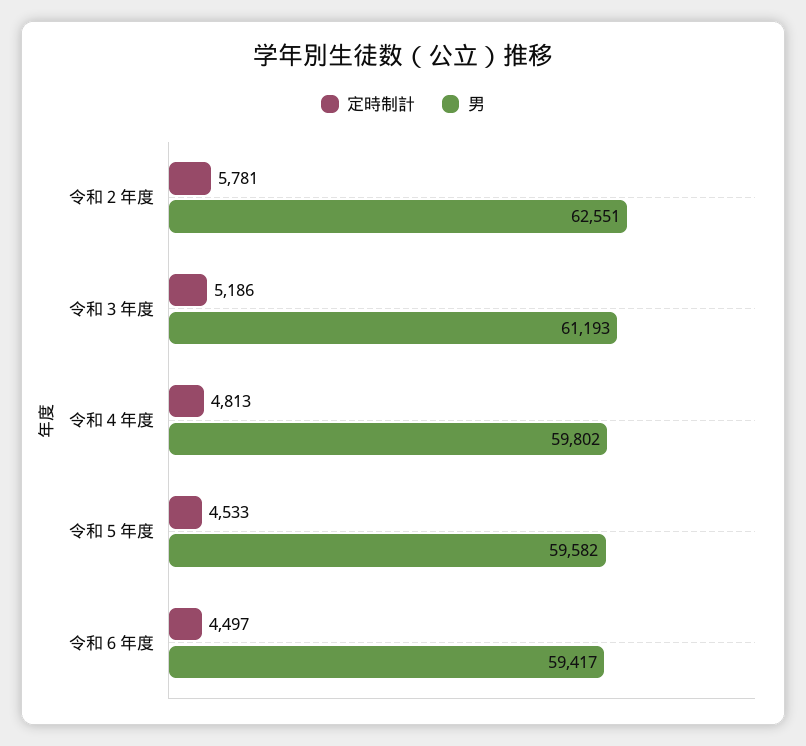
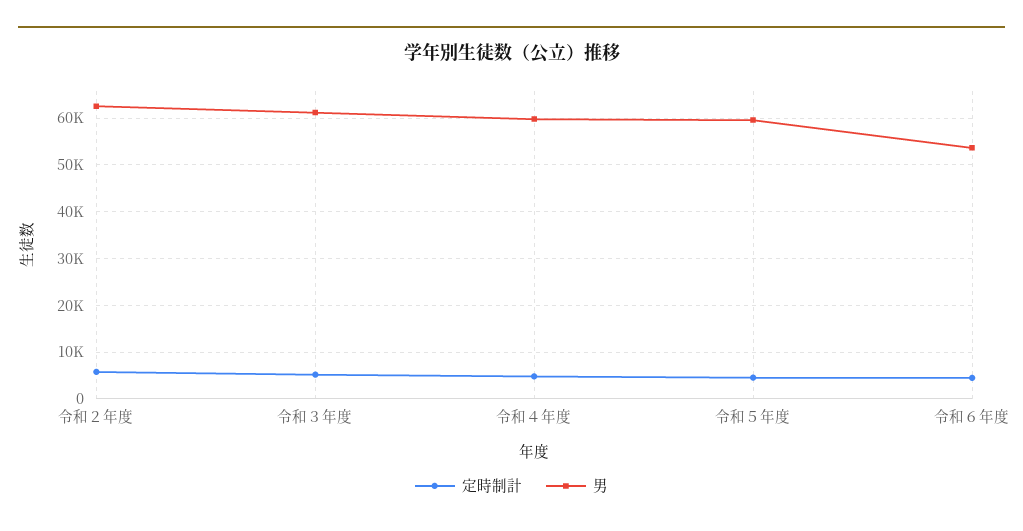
  {
    "定時制計": {
      "令和２年度": 5781,
      "令和３年度": 5186,
      "令和４年度": 4813,
      "令和５年度": 4533,
      "令和６年度": 4497
    },
    "男": {
      "令和２年度": 62551,
      "令和３年度": 61193,
      "令和４年度": 59802,
      "令和５年度": 59582,
-     "令和６年度": 59417
+     "令和６年度": 54000
    }
  }

